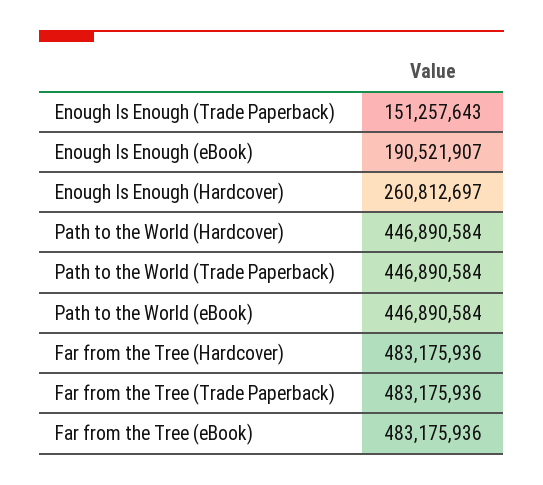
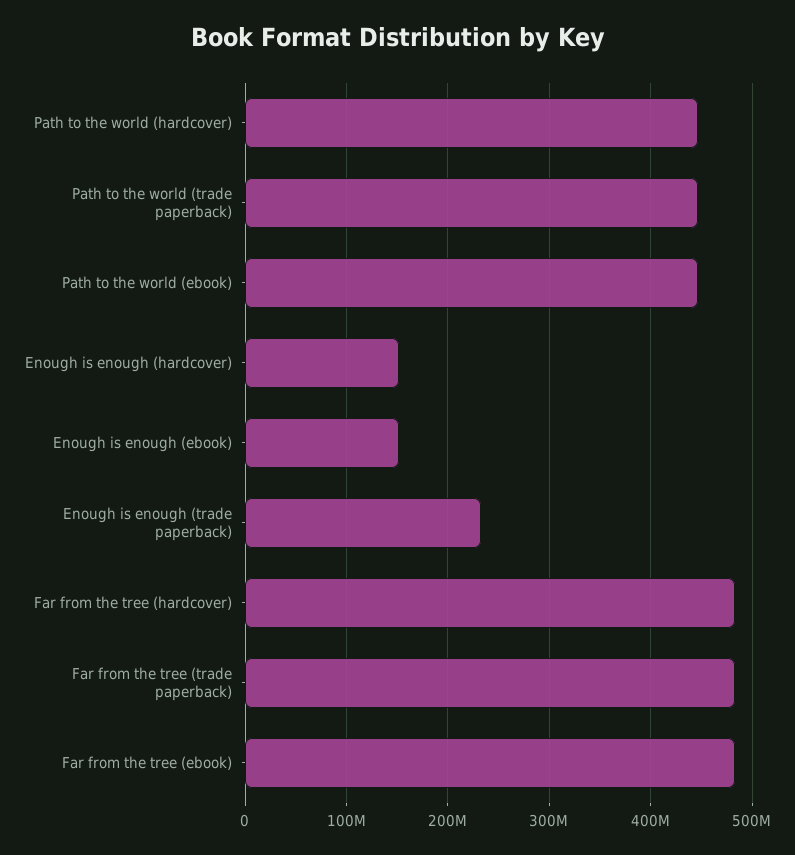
  {
-   "Enough Is Enough (Trade Paperback)": 151257643,
+   "Enough Is Enough (Trade Paperback)": 230000000,
-   "Enough Is Enough (eBook)": 190521907,
+   "Enough Is Enough (eBook)": 150000000,
-   "Enough Is Enough (Hardcover)": 260812697,
+   "Enough Is Enough (Hardcover)": 150000000,
    "Path to the World (Hardcover)": 446890584,
    "Path to the World (Trade Paperback)": 446890584,
    "Path to the World (eBook)": 446890584,
    "Far from the Tree (Hardcover)": 483175936,
    "Far from the Tree (Trade Paperback)": 483175936,
    "Far from the Tree (eBook)": 483175936
  }

